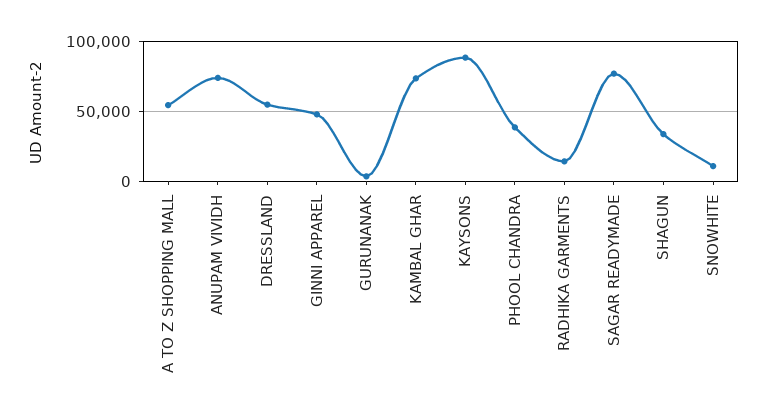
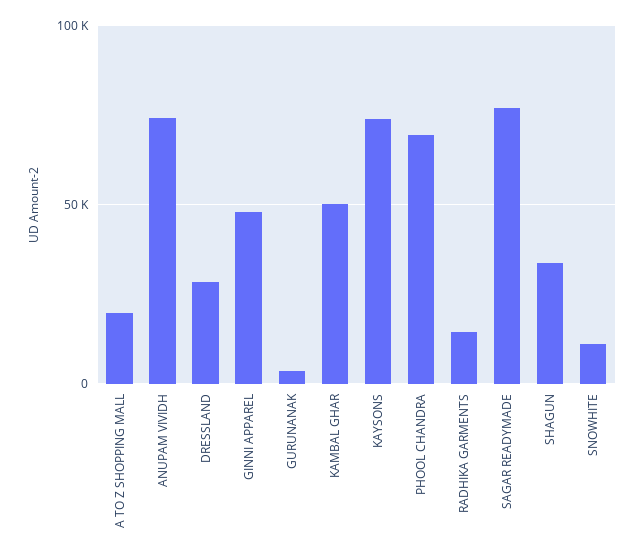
  {
-   "A TO Z SHOPPING MALL": 55000,
+   "A TO Z SHOPPING MALL": 20000,
    "ANUPAM VIVIDH": 75000,
-   "DRESSLAND": 55000,
+   "DRESSLAND": 30000,
    "GINNI APPAREL": 50000,
    "GURUNANAK": 5000,
-   "KAMBAL GHAR": 75000,
+   "KAMBAL GHAR": 50000,
-   "KAYSONS": 90000,
+   "KAYSONS": 75000,
-   "PHOOL CHANDRA": 40000,
+   "PHOOL CHANDRA": 70000,
    "RADHIKA GARMENTS": 15000,
    "SAGAR READYMADE": 75000,
    "SHAGUN": 35000,
    "SNOWHITE": 10000
  }

